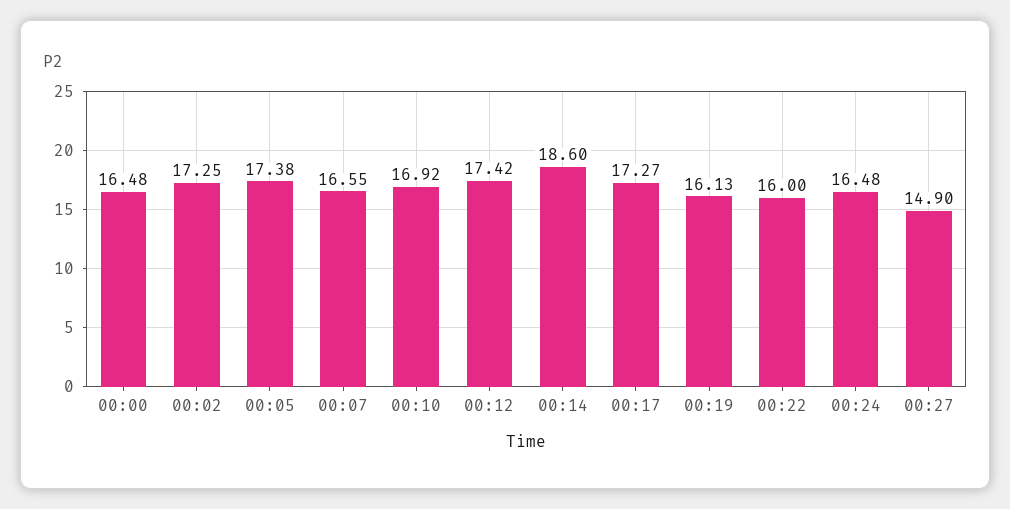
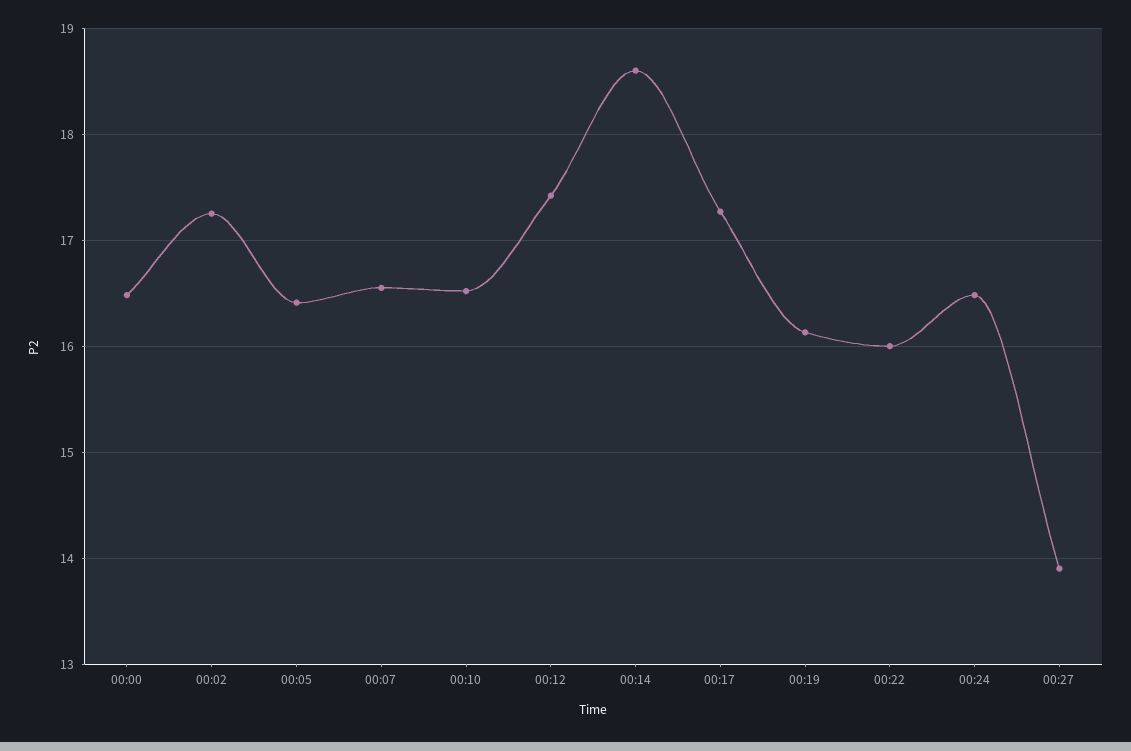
  {
    "00:00": 16.48,
    "00:02": 17.25,
-   "00:05": 17.38,
+   "00:05": 16.4,
    "00:07": 16.55,
-   "00:10": 16.92,
+   "00:10": 16.5,
    "00:12": 17.42,
    "00:14": 18.6,
    "00:17": 17.27,
    "00:19": 16.13,
    "00:22": 16,
    "00:24": 16.48,
-   "00:27": 14.9
+   "00:27": 13.9
  }

